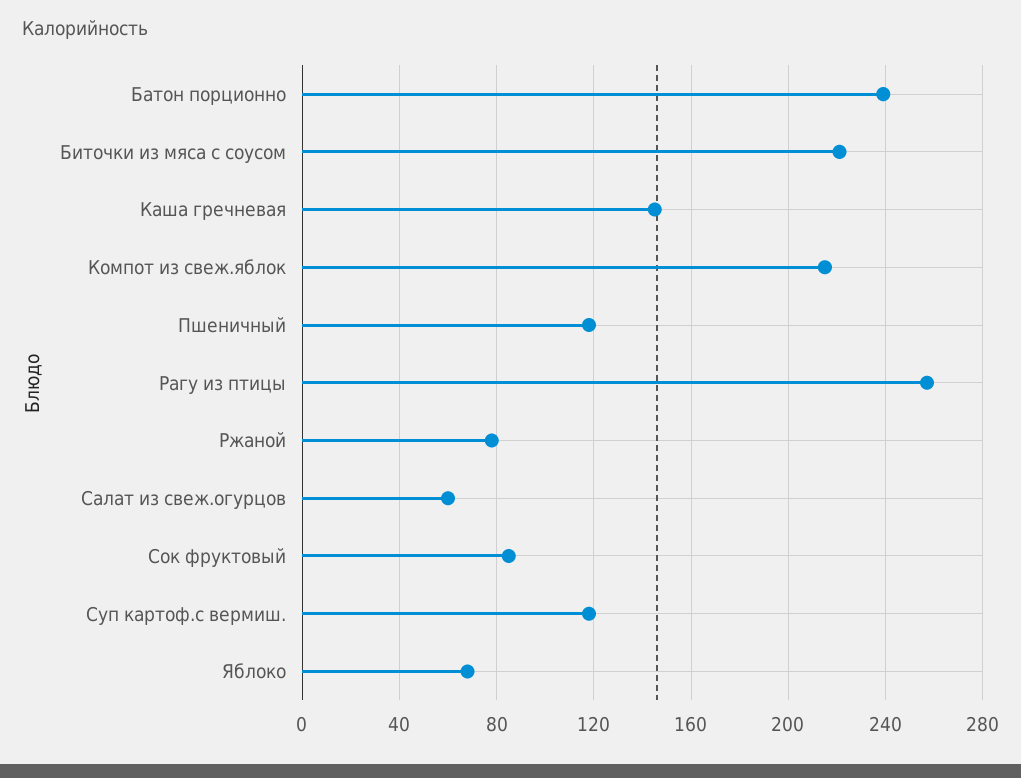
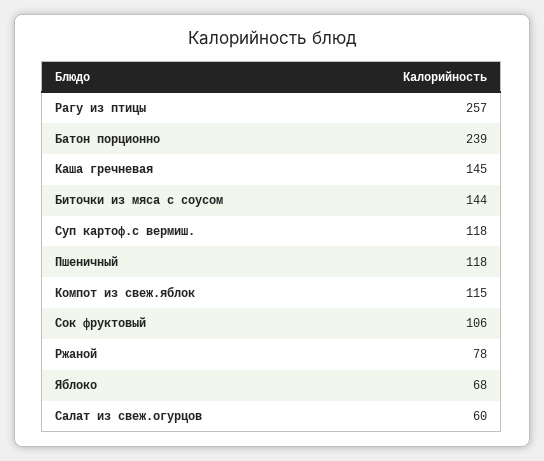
  {
    "Батон порционно": 239,
-   "Биточки из мяса с соусом": 220,
+   "Биточки из мяса с соусом": 144,
    "Каша гречневая": 145,
-   "Компот из свеж.яблок": 215,
+   "Компот из свеж.яблок": 115,
    "Пшеничный": 118,
    "Рагу из птицы": 257,
    "Ржаной": 78,
    "Салат из свеж.огурцов": 60,
-   "Сок фруктовый": 85,
+   "Сок фруктовый": 106,
    "Суп картоф.с вермиш.": 118,
    "Яблоко": 68
  }

